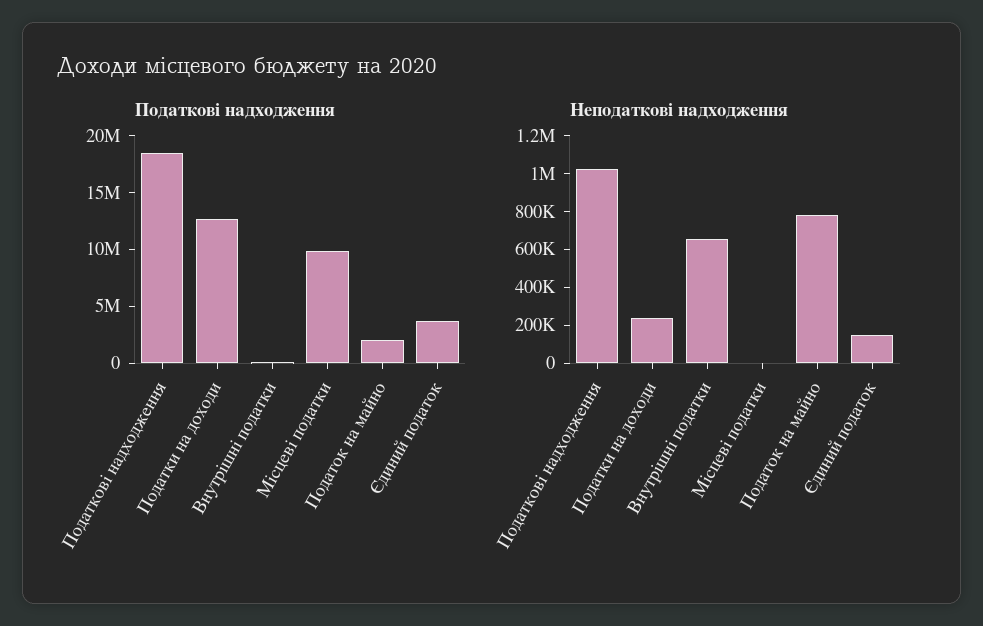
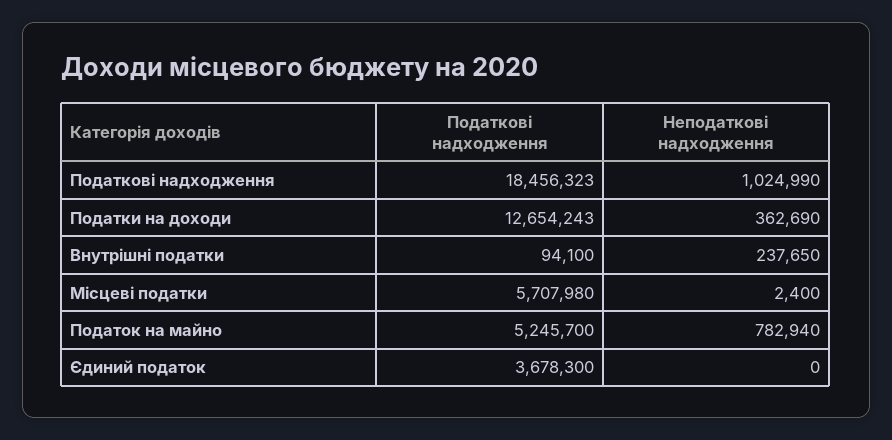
  {
    "Податкові надходження": {
      "Податкові надходження": 18456323,
      "Податки на доходи": 12654243,
      "Внутрішні податки": 94100,
-     "Місцеві податки": 10000000,
+     "Місцеві податки": 5707980,
-     "Податок на майно": 2000000,
+     "Податок на майно": 5245700,
      "Єдиний податок": 3678300
    },
    "Неподаткові надходження": {
      "Податкові надходження": 1024990,
-     "Податки на доходи": 250000,
+     "Податки на доходи": 362690,
-     "Внутрішні податки": 650000,
+     "Внутрішні податки": 237650,
      "Місцеві податки": 2400,
      "Податок на майно": 782940,
-     "Єдиний податок": 150000
+     "Єдиний податок": 0
    }
  }

